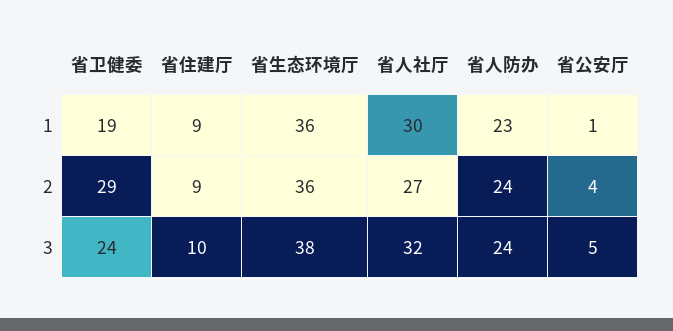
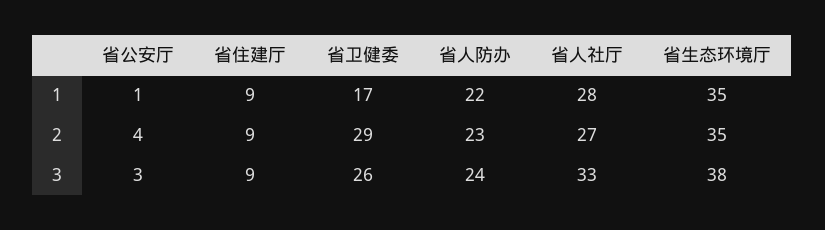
  {
    "省卫健委": {
-     "1": 19,
+     "1": 17,
      "2": 29,
-     "3": 24
+     "3": 26
    },
    "省住建厅": {
      "1": 9,
      "2": 9,
-     "3": 10
+     "3": 9
    },
    "省生态环境厅": {
-     "1": 36,
+     "1": 35,
-     "2": 36,
+     "2": 35,
      "3": 38
    },
    "省人社厅": {
-     "1": 30,
+     "1": 28,
      "2": 27,
-     "3": 32
+     "3": 33
    },
    "省人防办": {
-     "1": 23,
+     "1": 22,
-     "2": 24,
+     "2": 23,
      "3": 24
    },
    "省公安厅": {
      "1": 1,
      "2": 4,
-     "3": 5
+     "3": 3
    }
  }

